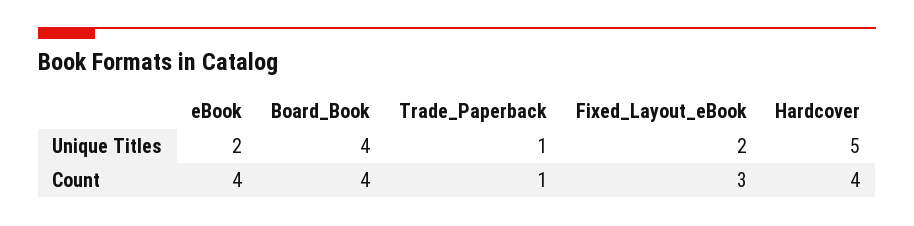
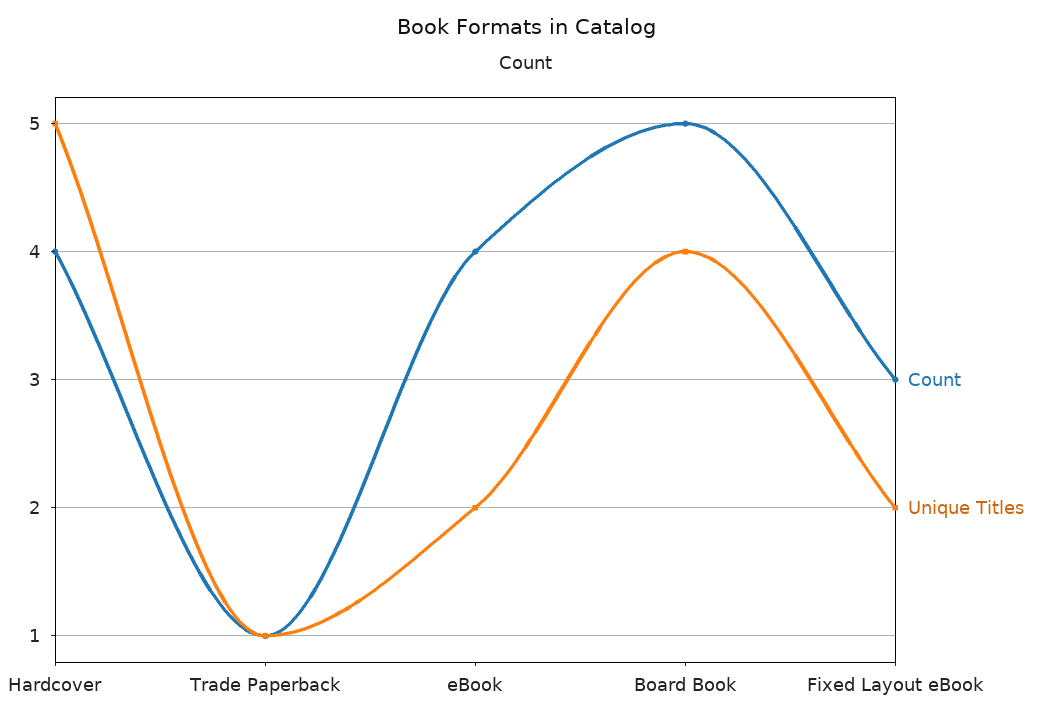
  {
    "Unique Titles": {
      "eBook": 2,
      "Board_Book": 4,
      "Trade_Paperback": 1,
      "Fixed_Layout_eBook": 2,
      "Hardcover": 5
    },
    "Count": {
      "eBook": 4,
-     "Board_Book": 4,
+     "Board_Book": 5,
      "Trade_Paperback": 1,
      "Fixed_Layout_eBook": 3,
      "Hardcover": 4
    }
  }

